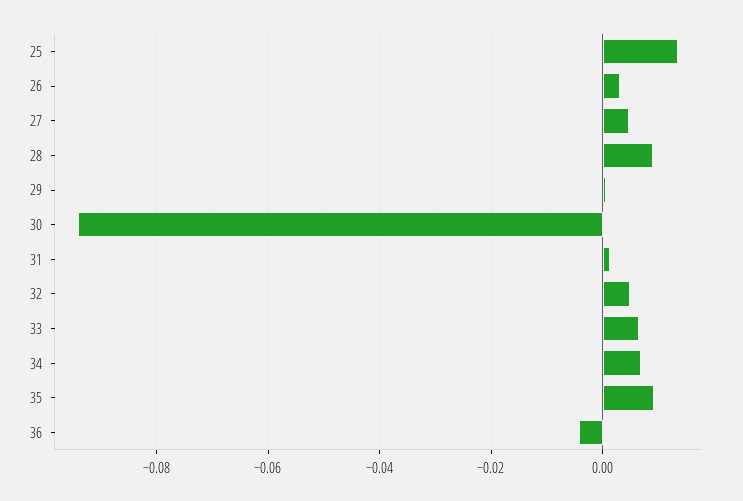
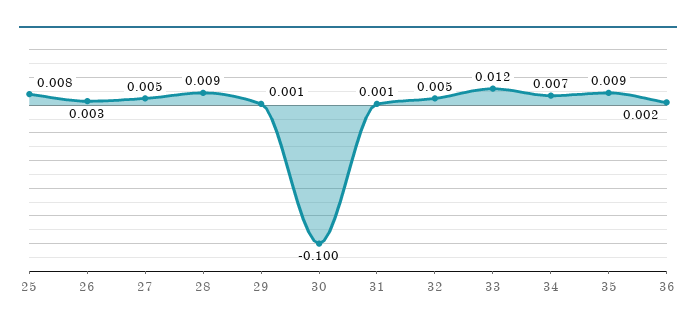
  {
-   "25": 0.014,
+   "25": 0.008,
    "26": 0.003,
    "27": 0.005,
    "28": 0.009,
    "29": 0.001,
-   "30": -0.094,
+   "30": -0.1,
    "31": 0.001,
    "32": 0.005,
-   "33": 0.006,
+   "33": 0.012,
    "34": 0.007,
    "35": 0.009,
-   "36": -0.004
+   "36": 0.002
  }

